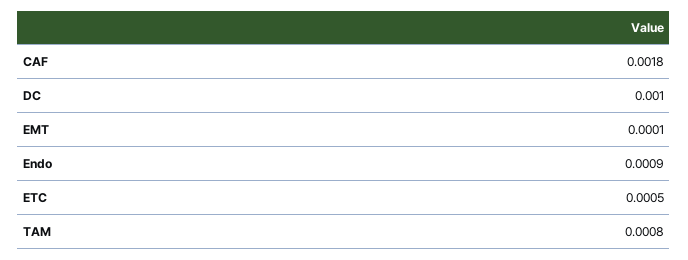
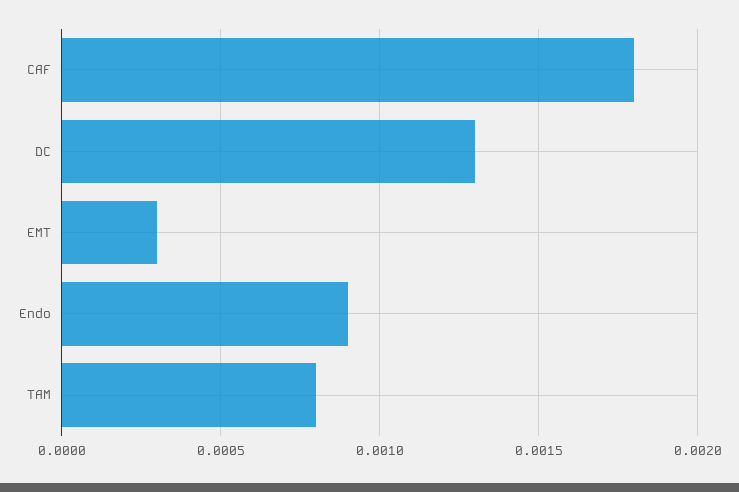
  {
    "CAF": 0.0018,
-   "DC": 0.001,
+   "DC": 0.0013,
-   "EMT": 0.0001,
+   "EMT": 0.0003,
    "Endo": 0.0009,
-   "ETC": 0.0005,
    "TAM": 0.0008
  }

